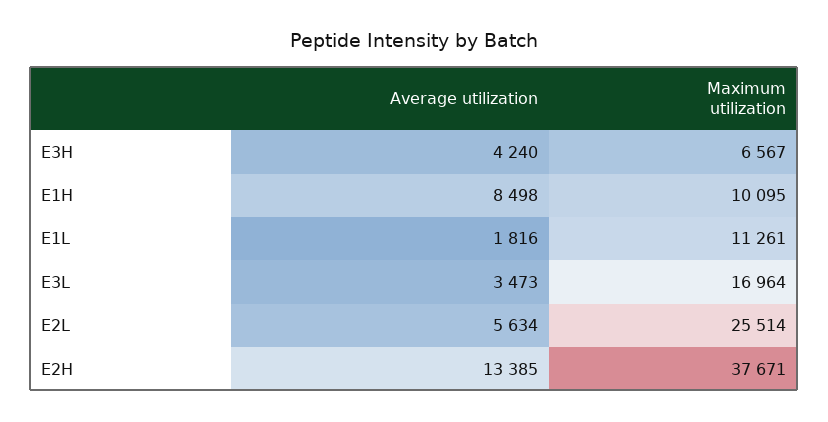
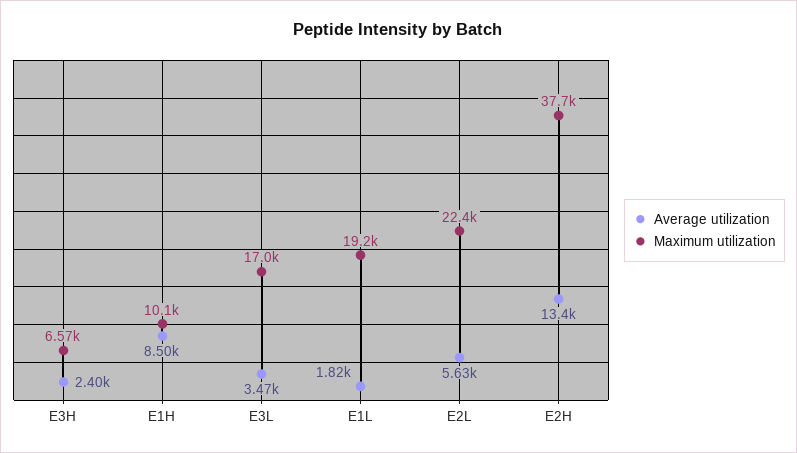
  {
    "Average utilization": {
-     "E3H": 4240,
+     "E3H": 2400,
      "E1H": 8498,
      "E1L": 1816,
      "E3L": 3473,
      "E2L": 5634,
      "E2H": 13385
    },
    "Maximum utilization": {
      "E3H": 6567,
      "E1H": 10095,
-     "E1L": 11261,
+     "E1L": 19200,
      "E3L": 16964,
-     "E2L": 25514,
+     "E2L": 22400,
      "E2H": 37671
    }
  }

